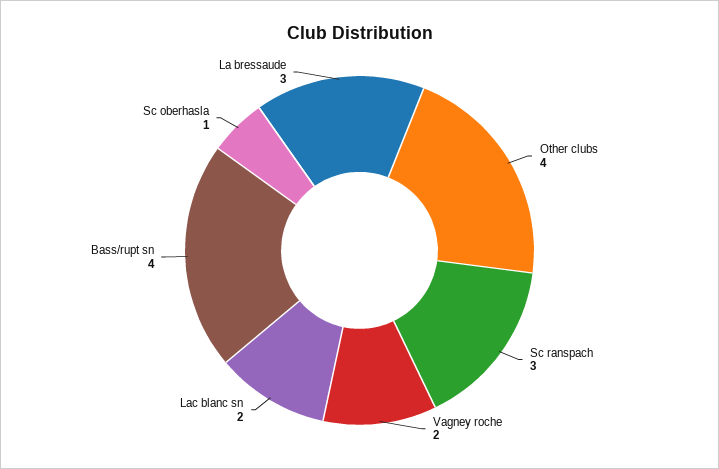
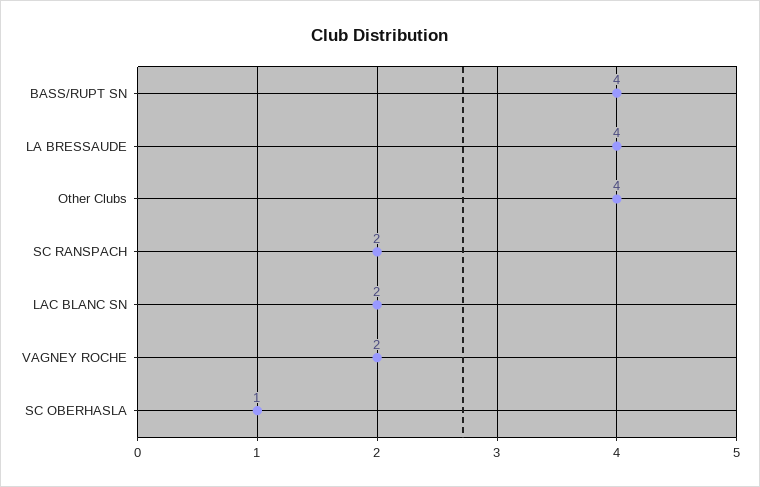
  {
    "Other clubs": 4,
-   "Sc ranspach": 3,
+   "Sc ranspach": 2,
    "Vagney roche": 2,
    "Lac blanc sn": 2,
    "Bass/rupt sn": 4,
    "Sc oberhasla": 1,
-   "La bressaude": 3
+   "La bressaude": 4
  }

